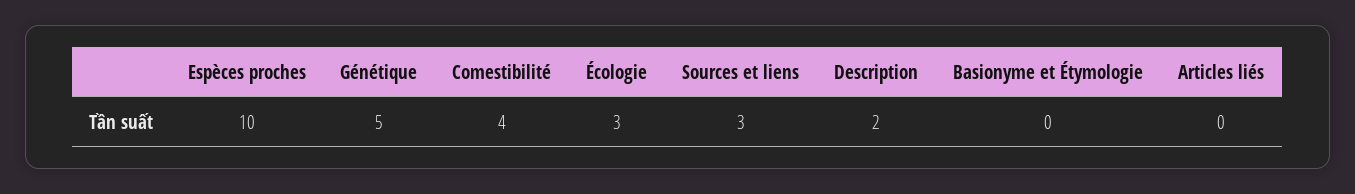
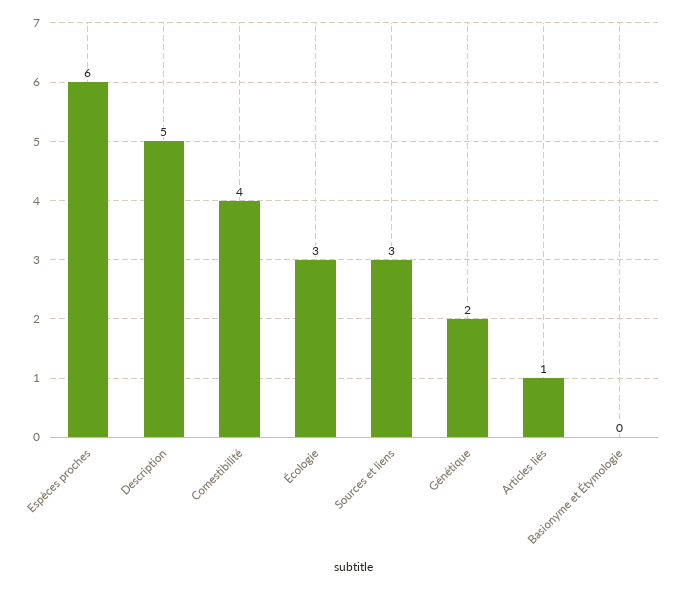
  {
-   "Espèces proches": 10,
+   "Espèces proches": 6,
-   "Génétique": 5,
+   "Génétique": 2,
    "Comestibilité": 4,
    "Écologie": 3,
    "Sources et liens": 3,
-   "Description": 2,
+   "Description": 5,
    "Basionyme et Étymologie": 0,
-   "Articles liés": 0
+   "Articles liés": 1
  }

